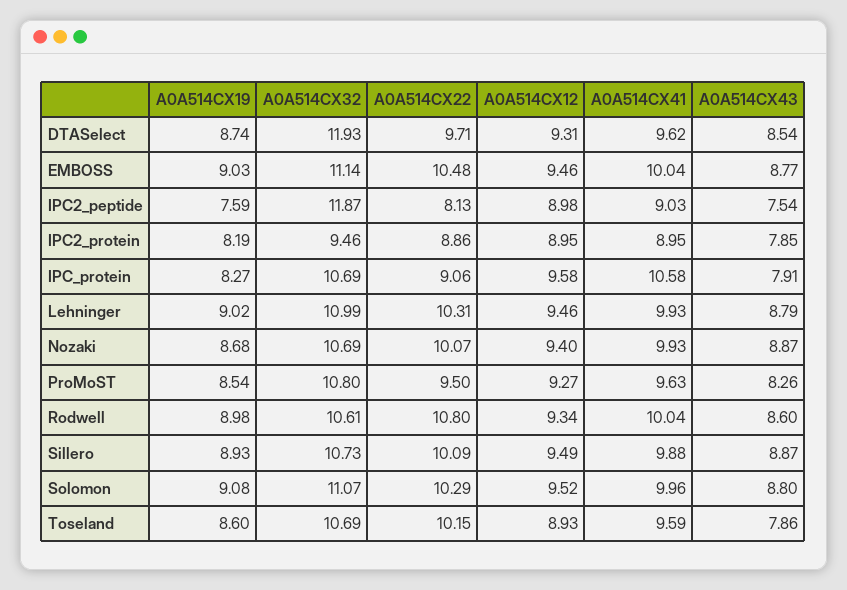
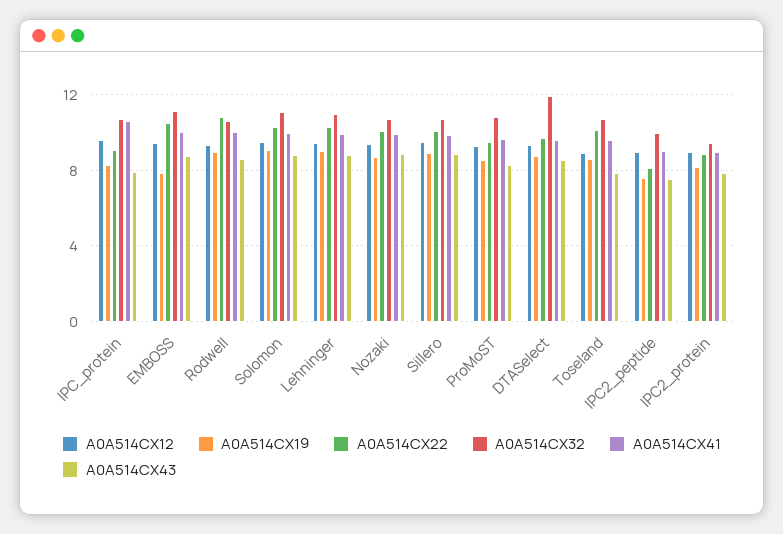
  {
    "A0A514CX19": {
      "DTASelect": 8.74,
-     "EMBOSS": 9.03,
+     "EMBOSS": 8,
      "IPC2_peptide": 7.59,
      "IPC2_protein": 8.19,
      "IPC_protein": 8.27,
      "Lehninger": 9.02,
      "Nozaki": 8.68,
      "ProMoST": 8.54,
      "Rodwell": 8.98,
      "Sillero": 8.93,
      "Solomon": 9.08,
      "Toseland": 8.6
    },
    "A0A514CX32": {
      "DTASelect": 11.93,
      "EMBOSS": 11.14,
-     "IPC2_peptide": 11.87,
+     "IPC2_peptide": 10,
      "IPC2_protein": 9.46,
      "IPC_protein": 10.69,
      "Lehninger": 10.99,
      "Nozaki": 10.69,
      "ProMoST": 10.8,
      "Rodwell": 10.61,
      "Sillero": 10.73,
      "Solomon": 11.07,
      "Toseland": 10.69
    },
    "A0A514CX22": {
      "DTASelect": 9.71,
      "EMBOSS": 10.48,
      "IPC2_peptide": 8.13,
      "IPC2_protein": 8.86,
      "IPC_protein": 9.06,
      "Lehninger": 10.31,
      "Nozaki": 10.07,
      "ProMoST": 9.5,
      "Rodwell": 10.8,
      "Sillero": 10.09,
      "Solomon": 10.29,
      "Toseland": 10.15
    },
    "A0A514CX12": {
      "DTASelect": 9.31,
      "EMBOSS": 9.46,
      "IPC2_peptide": 8.98,
      "IPC2_protein": 8.95,
      "IPC_protein": 9.58,
      "Lehninger": 9.46,
      "Nozaki": 9.4,
      "ProMoST": 9.27,
      "Rodwell": 9.34,
      "Sillero": 9.49,
      "Solomon": 9.52,
      "Toseland": 8.93
    },
    "A0A514CX41": {
      "DTASelect": 9.62,
      "EMBOSS": 10.04,
      "IPC2_peptide": 9.03,
      "IPC2_protein": 8.95,
      "IPC_protein": 10.58,
      "Lehninger": 9.93,
      "Nozaki": 9.93,
      "ProMoST": 9.63,
      "Rodwell": 10.04,
      "Sillero": 9.88,
      "Solomon": 9.96,
      "Toseland": 9.59
    },
    "A0A514CX43": {
      "DTASelect": 8.54,
      "EMBOSS": 8.77,
      "IPC2_peptide": 7.54,
      "IPC2_protein": 7.85,
      "IPC_protein": 7.91,
      "Lehninger": 8.79,
      "Nozaki": 8.87,
      "ProMoST": 8.26,
      "Rodwell": 8.6,
      "Sillero": 8.87,
      "Solomon": 8.8,
      "Toseland": 7.86
    }
  }

